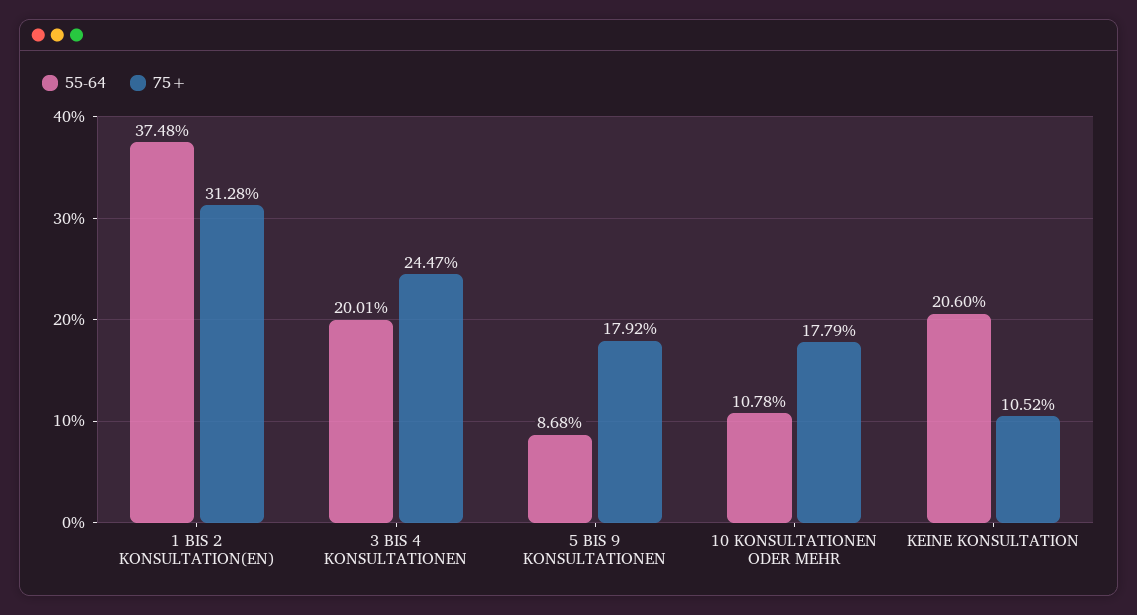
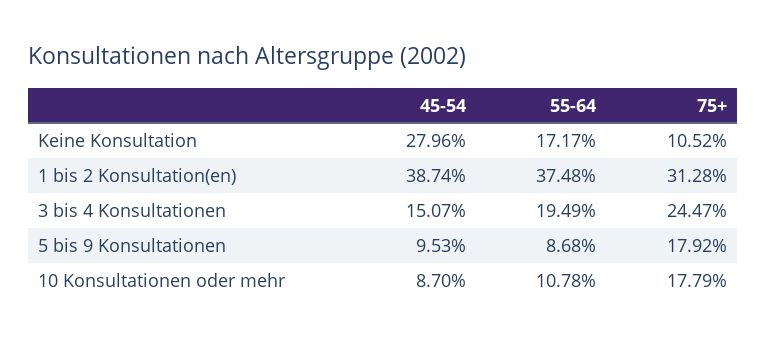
  {
    "55-64": {
      "1 BIS 2 KONSULTATION(EN)": 37.48,
-     "3 BIS 4 KONSULTATIONEN": 20.01,
+     "3 BIS 4 KONSULTATIONEN": 19.49,
      "5 BIS 9 KONSULTATIONEN": 8.68,
      "10 KONSULTATIONEN ODER MEHR": 10.78,
-     "KEINE KONSULTATION": 20.6
+     "KEINE KONSULTATION": 17.17
    },
    "75+": {
      "1 BIS 2 KONSULTATION(EN)": 31.28,
      "3 BIS 4 KONSULTATIONEN": 24.47,
      "5 BIS 9 KONSULTATIONEN": 17.92,
      "10 KONSULTATIONEN ODER MEHR": 17.79,
      "KEINE KONSULTATION": 10.52
-   }
+   },
+   "45-54": {
+     "KEINE KONSULTATION": 27.96,
+     "1 BIS 2 KONSULTATION(EN)": 38.74,
+     "3 BIS 4 KONSULTATIONEN": 15.07,
+     "5 BIS 9 KONSULTATIONEN": 9.53,
+     "10 KONSULTATIONEN ODER MEHR": 8.7
+   }
  }

